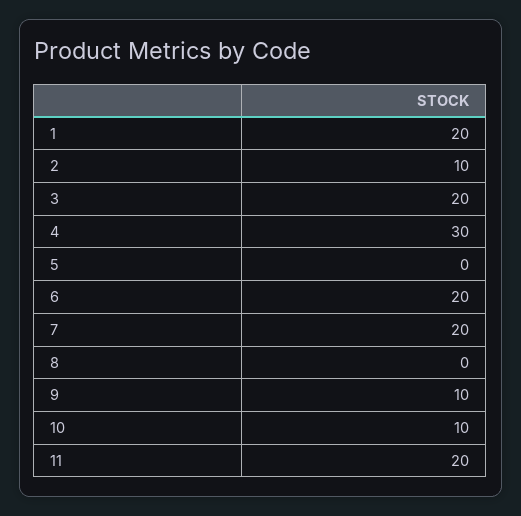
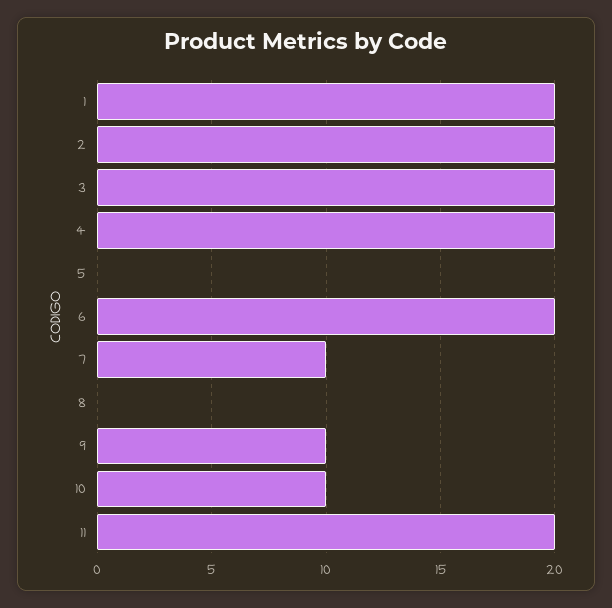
  {
    "1": 20,
-   "2": 10,
+   "2": 20,
    "3": 20,
-   "4": 30,
+   "4": 20,
    "5": 0,
    "6": 20,
-   "7": 20,
+   "7": 10,
    "8": 0,
    "9": 10,
    "10": 10,
    "11": 20
  }

